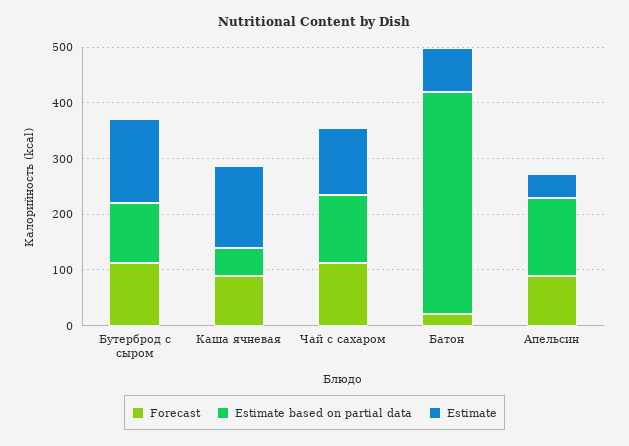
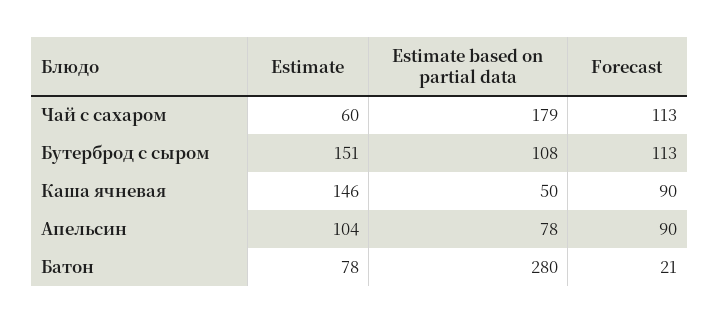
  {
    "Forecast": {
      "Бутерброд с сыром": 113,
      "Каша ячневая": 90,
      "Чай с сахаром": 113,
      "Батон": 21,
      "Апельсин": 90
    },
    "Estimate based on partial data": {
      "Бутерброд с сыром": 108,
      "Каша ячневая": 50,
-     "Чай с сахаром": 120,
+     "Чай с сахаром": 179,
-     "Батон": 400,
+     "Батон": 280,
-     "Апельсин": 140
+     "Апельсин": 78
    },
    "Estimate": {
      "Бутерброд с сыром": 151,
      "Каша ячневая": 146,
-     "Чай с сахаром": 120,
+     "Чай с сахаром": 60,
      "Батон": 78,
-     "Апельсин": 40
+     "Апельсин": 104
    }
  }

